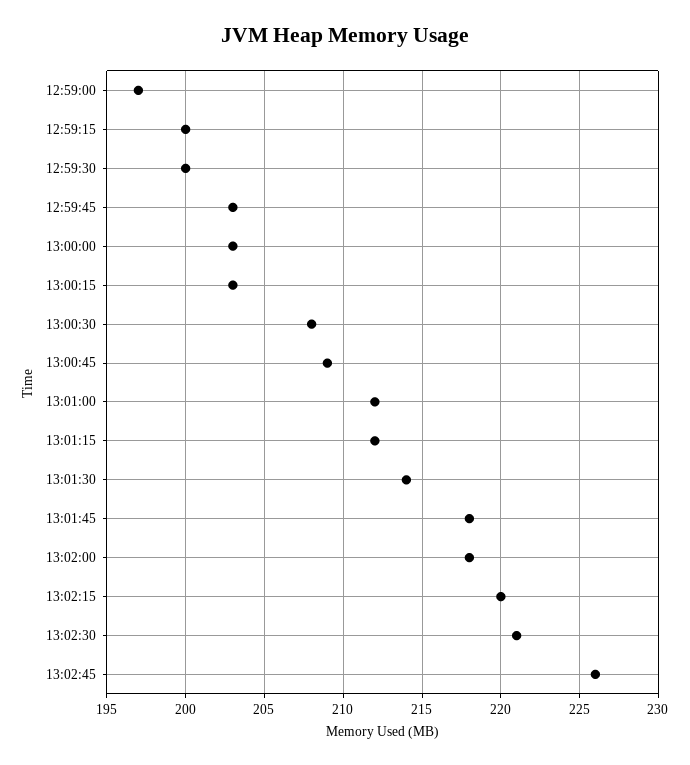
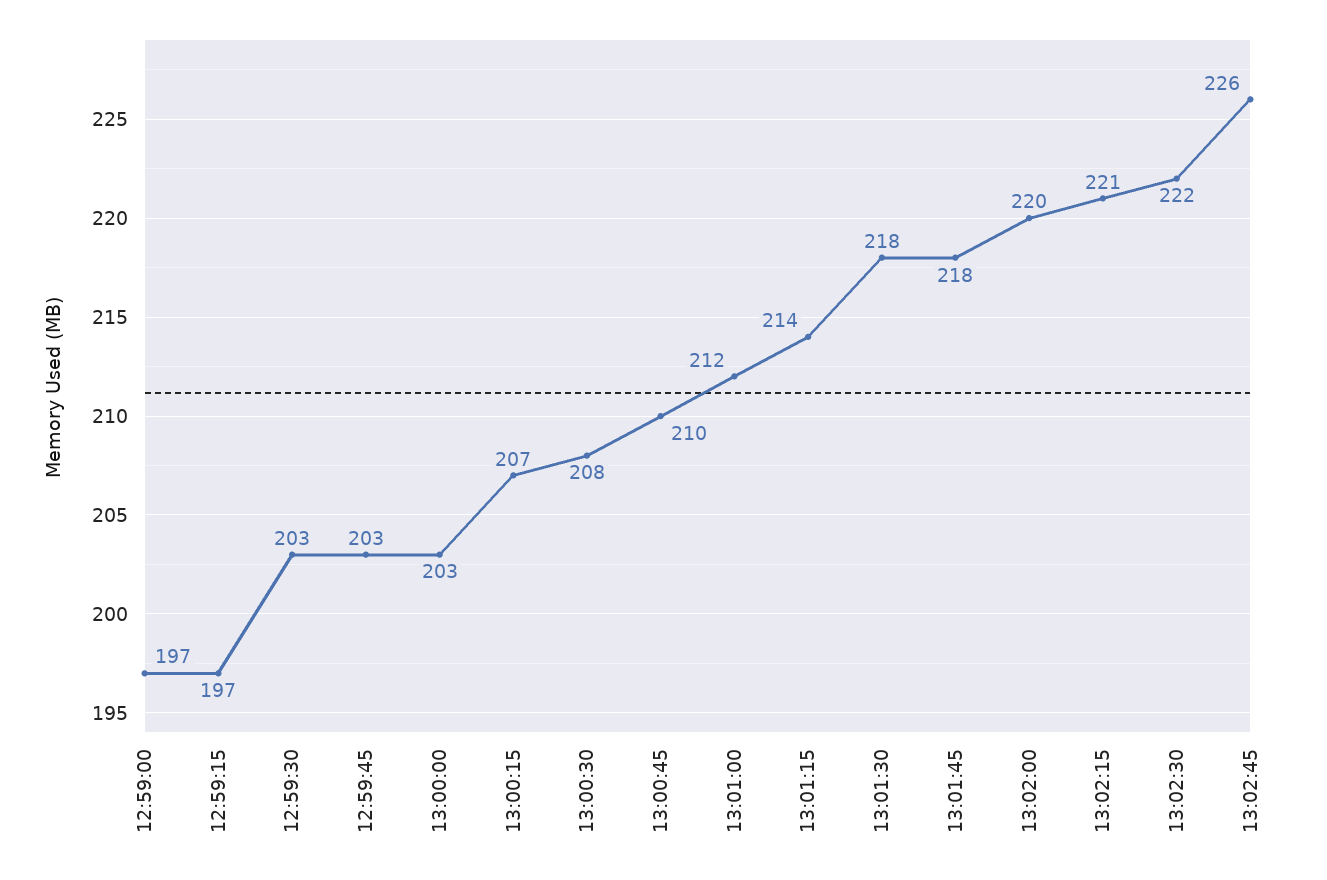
  {
    "12:59:00": 197,
-   "12:59:15": 200,
+   "12:59:15": 197,
-   "12:59:30": 200,
+   "12:59:30": 203,
    "12:59:45": 203,
    "13:00:00": 203,
-   "13:00:15": 203,
+   "13:00:15": 207,
    "13:00:30": 208,
-   "13:00:45": 209,
+   "13:00:45": 210,
    "13:01:00": 212,
-   "13:01:15": 212,
+   "13:01:15": 214,
-   "13:01:30": 214,
+   "13:01:30": 218,
    "13:01:45": 218,
-   "13:02:00": 218,
+   "13:02:00": 220,
-   "13:02:15": 220,
+   "13:02:15": 221,
-   "13:02:30": 221,
+   "13:02:30": 222,
    "13:02:45": 226
  }

